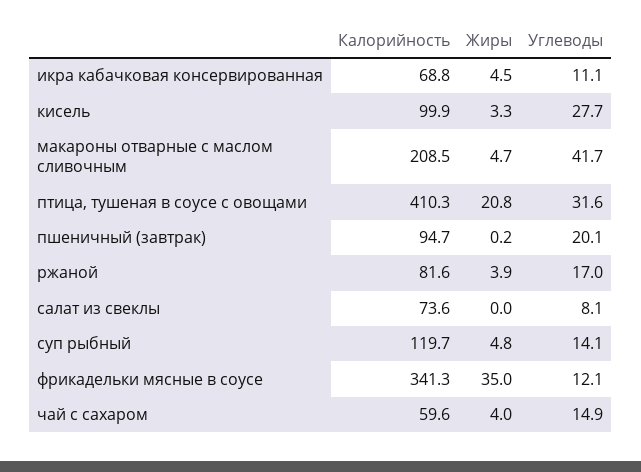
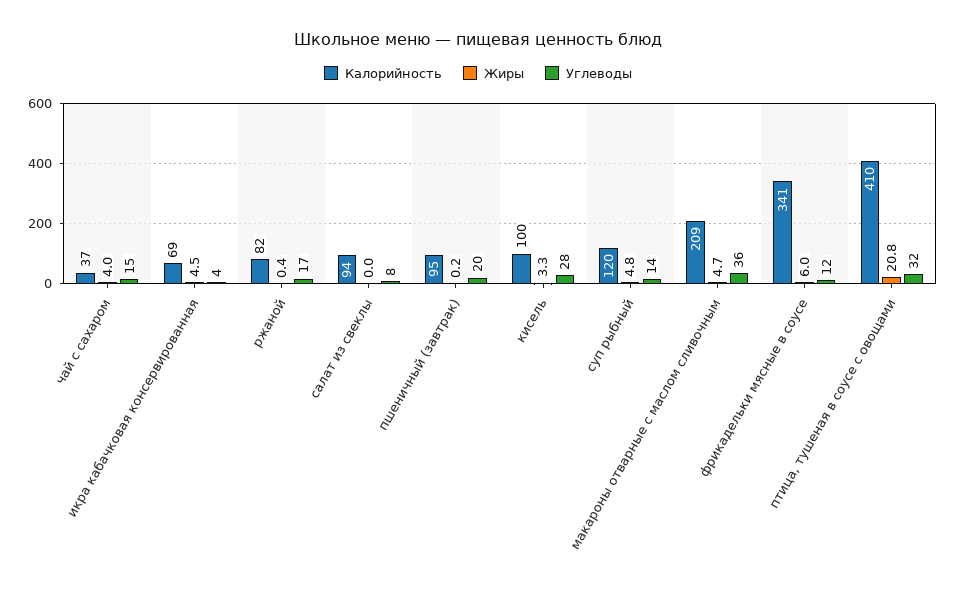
  {
    "Калорийность": {
      "икра кабачковая консервированная": 68.8,
      "кисель": 99.9,
      "макароны отварные с маслом сливочным": 208.5,
      "птица, тушеная в соусе с овощами": 410.3,
      "пшеничный (завтрак)": 94.7,
      "ржаной": 81.6,
-     "салат из свеклы": 73.6,
+     "салат из свеклы": 94,
      "суп рыбный": 119.7,
      "фрикадельки мясные в соусе": 341.3,
-     "чай с сахаром": 59.6
+     "чай с сахаром": 37
    },
    "Жиры": {
      "икра кабачковая консервированная": 4.5,
      "кисель": 3.3,
      "макароны отварные с маслом сливочным": 4.7,
      "птица, тушеная в соусе с овощами": 20.8,
      "пшеничный (завтрак)": 0.2,
-     "ржаной": 3.9,
+     "ржаной": 0.4,
      "салат из свеклы": 0,
      "суп рыбный": 4.8,
-     "фрикадельки мясные в соусе": 35,
+     "фрикадельки мясные в соусе": 6,
      "чай с сахаром": 4
    },
    "Углеводы": {
-     "икра кабачковая консервированная": 11.1,
+     "икра кабачковая консервированная": 4,
      "кисель": 27.7,
-     "макароны отварные с маслом сливочным": 41.7,
+     "макароны отварные с маслом сливочным": 36,
      "птица, тушеная в соусе с овощами": 31.6,
      "пшеничный (завтрак)": 20.1,
      "ржаной": 17,
      "салат из свеклы": 8.1,
      "суп рыбный": 14.1,
      "фрикадельки мясные в соусе": 12.1,
      "чай с сахаром": 14.9
    }
  }

